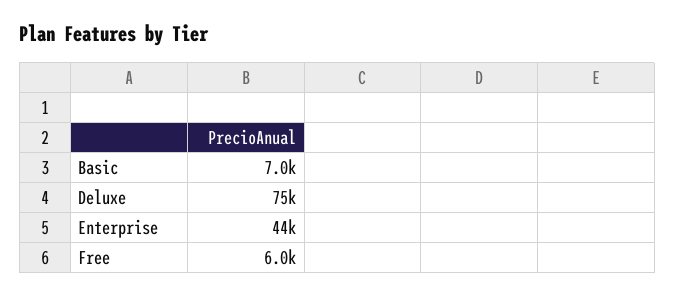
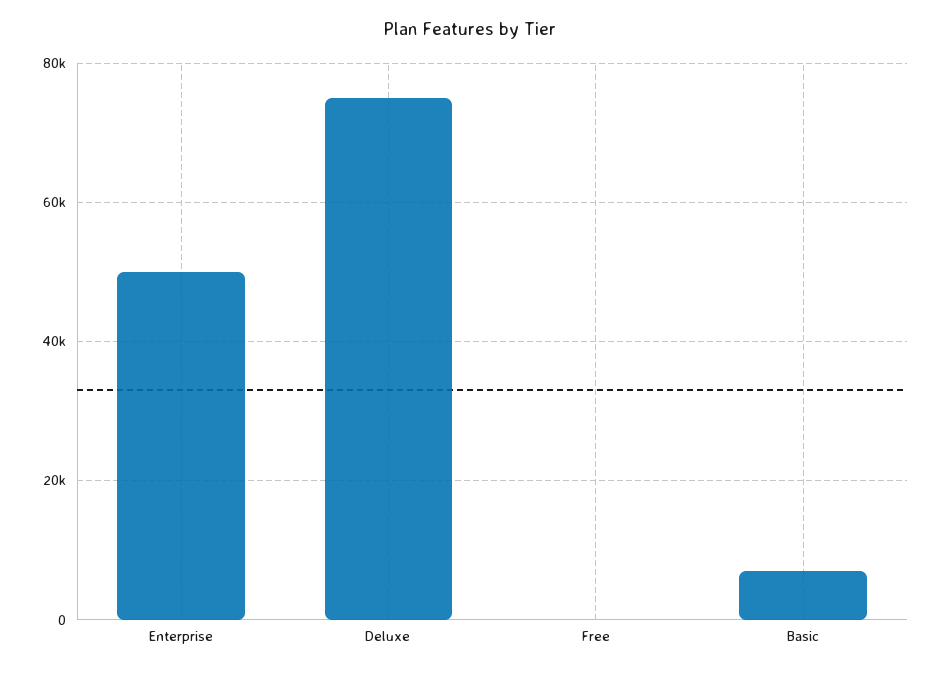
  {
    "Basic": 7000,
    "Deluxe": 75000,
-   "Enterprise": 44000,
+   "Enterprise": 50000,
-   "Free": 6000
+   "Free": 0
  }

